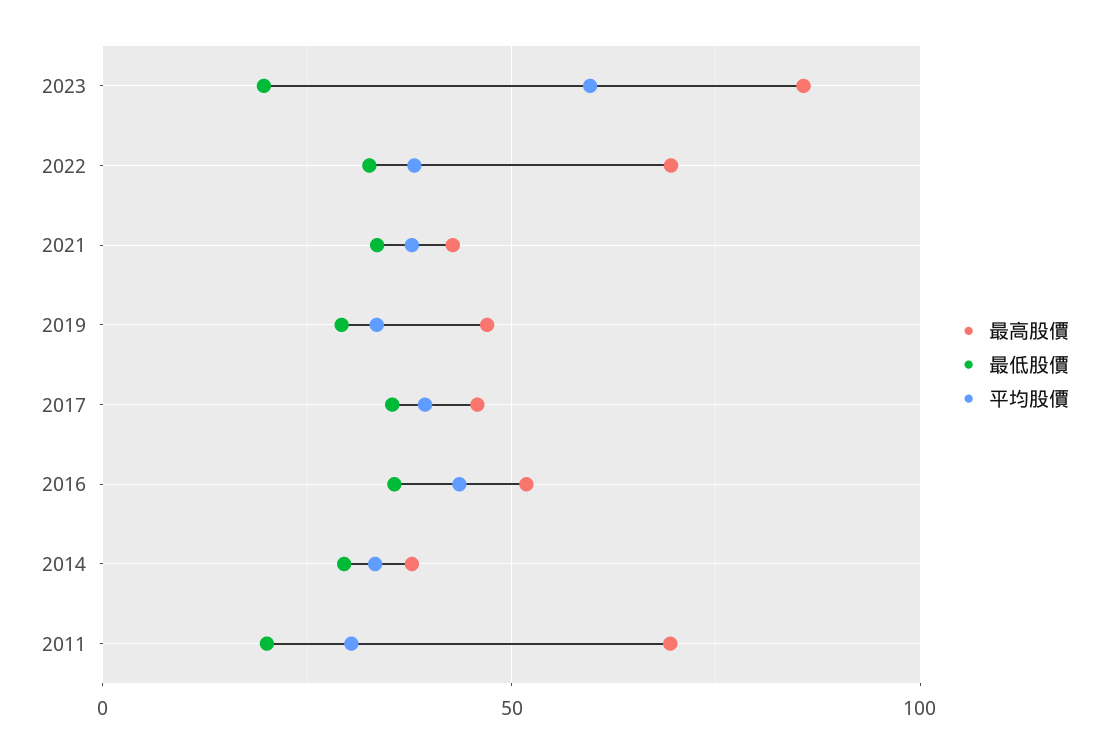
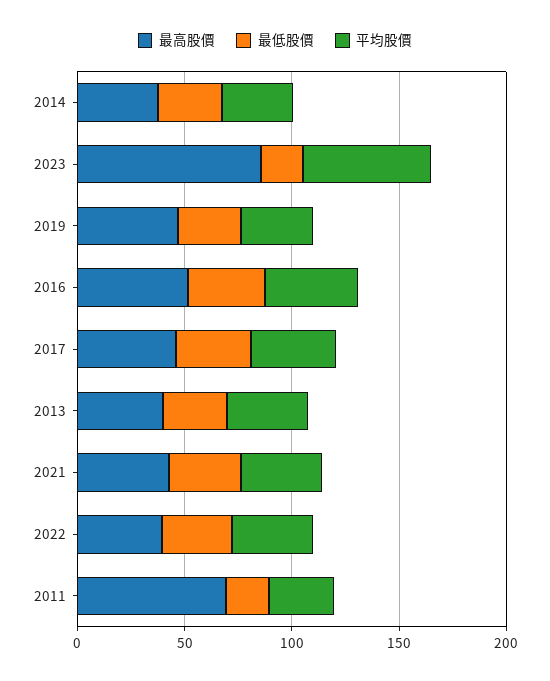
  {
    "最高股價": {
      "2023": 85,
-     "2022": 70,
+     "2022": 40,
      "2021": 45,
      "2019": 45,
      "2017": 45,
      "2016": 50,
      "2014": 40,
-     "2011": 70
+     "2011": 70,
+     "2013": 40
    },
    "最低股價": {
      "2023": 20,
      "2022": 35,
      "2021": 35,
      "2019": 30,
      "2017": 35,
      "2016": 35,
      "2014": 30,
-     "2011": 20
+     "2011": 20,
+     "2013": 30
    },
    "平均股價": {
      "2023": 60,
      "2022": 40,
      "2021": 40,
      "2019": 35,
      "2017": 40,
      "2016": 45,
      "2014": 35,
-     "2011": 30
+     "2011": 30,
+     "2013": 40
    }
  }

